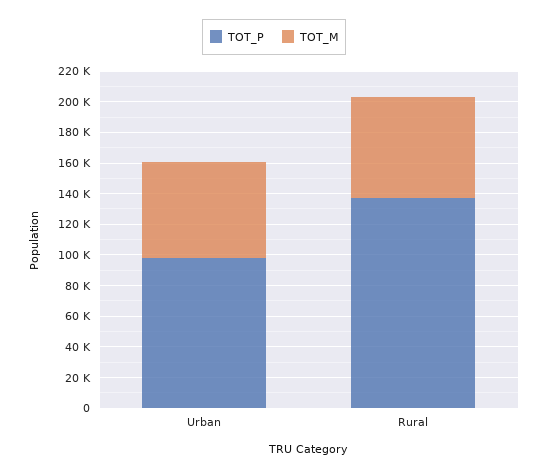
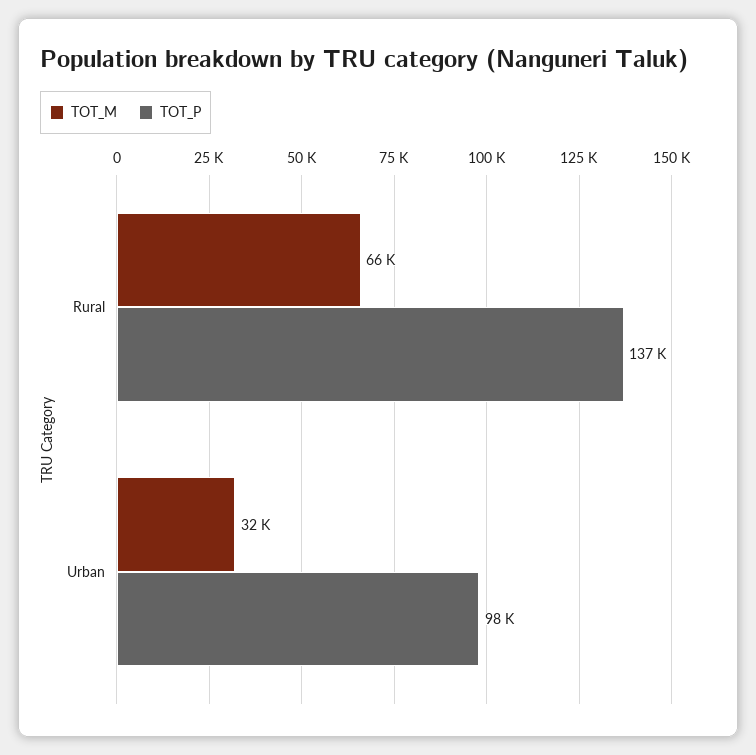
  {
    "TOT_P": {
      "Urban": 98000,
      "Rural": 137000
    },
    "TOT_M": {
-     "Urban": 60000,
+     "Urban": 32000,
      "Rural": 66000
    }
  }

